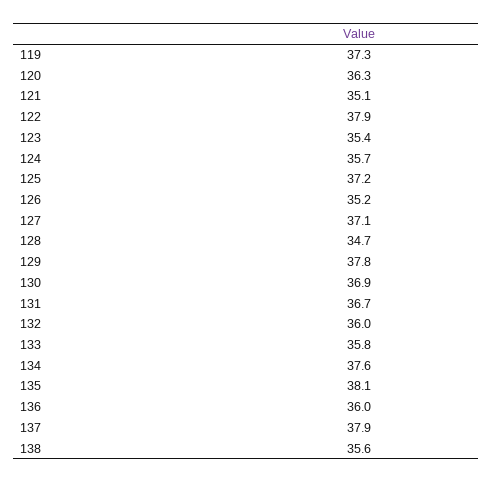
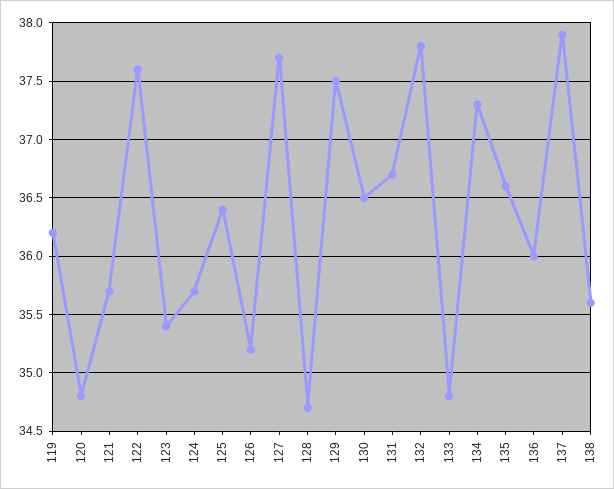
  {
-   "119": 37.3,
+   "119": 36.2,
-   "120": 36.3,
+   "120": 34.8,
-   "121": 35.1,
+   "121": 35.7,
-   "122": 37.9,
+   "122": 37.6,
    "123": 35.4,
    "124": 35.7,
-   "125": 37.2,
+   "125": 36.4,
    "126": 35.2,
-   "127": 37.1,
+   "127": 37.7,
    "128": 34.7,
-   "129": 37.8,
+   "129": 37.5,
-   "130": 36.9,
+   "130": 36.5,
    "131": 36.7,
-   "132": 36,
+   "132": 37.8,
-   "133": 35.8,
+   "133": 34.8,
-   "134": 37.6,
+   "134": 37.3,
-   "135": 38.1,
+   "135": 36.6,
    "136": 36,
    "137": 37.9,
    "138": 35.6
  }

